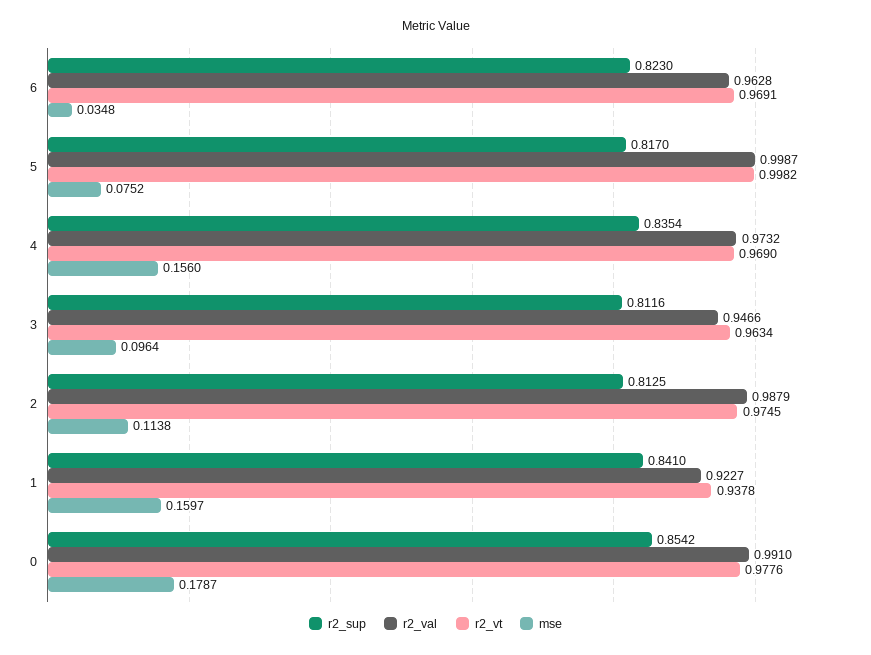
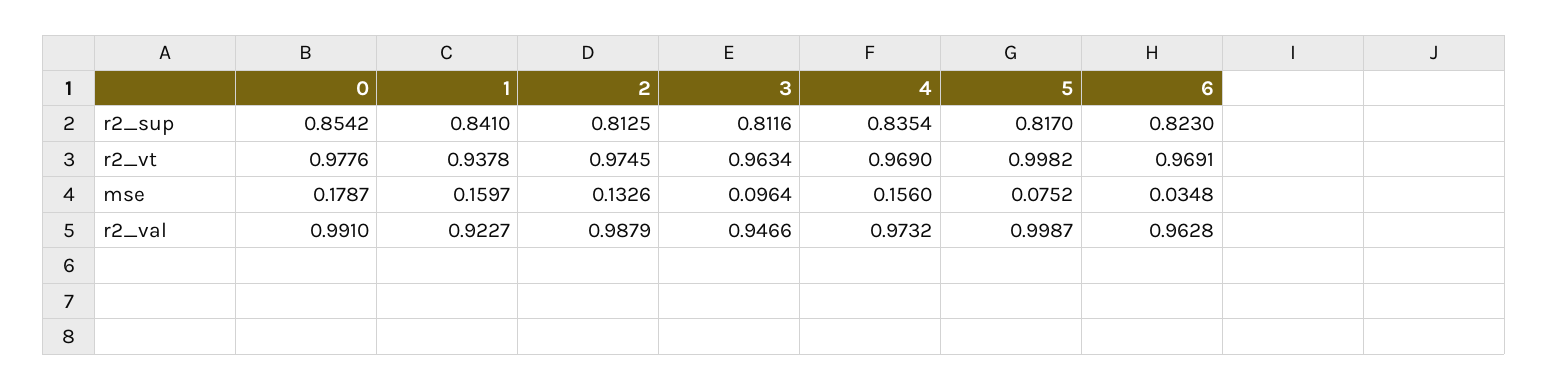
  {
    "r2_sup": {
      "6": 0.823,
      "5": 0.817,
      "4": 0.8354,
      "3": 0.8116,
      "2": 0.8125,
      "1": 0.841,
      "0": 0.8542
    },
    "r2_val": {
      "6": 0.9628,
      "5": 0.9987,
      "4": 0.9732,
      "3": 0.9466,
      "2": 0.9879,
      "1": 0.9227,
      "0": 0.991
    },
    "r2_vt": {
      "6": 0.9691,
      "5": 0.9982,
      "4": 0.969,
      "3": 0.9634,
      "2": 0.9745,
      "1": 0.9378,
      "0": 0.9776
    },
    "mse": {
      "6": 0.0348,
      "5": 0.0752,
      "4": 0.156,
      "3": 0.0964,
-     "2": 0.1138,
+     "2": 0.1326,
      "1": 0.1597,
      "0": 0.1787
    }
  }

